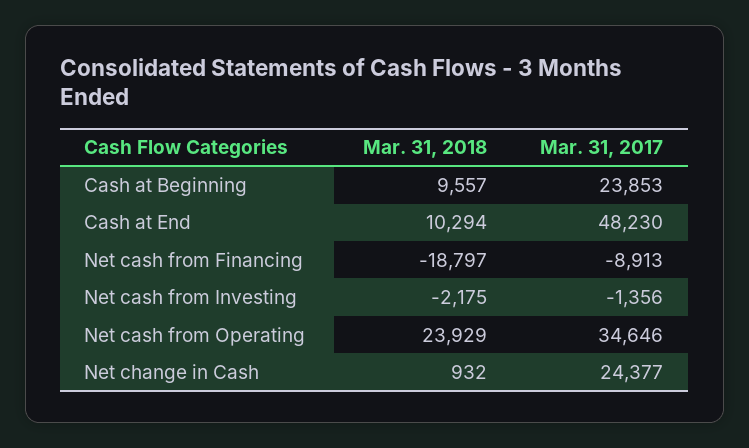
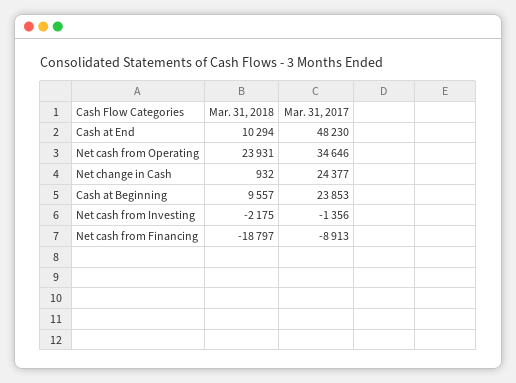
  {
    "Mar. 31, 2018": {
      "Cash at Beginning": 9557,
      "Cash at End": 10294,
      "Net cash from Financing": -18797,
      "Net cash from Investing": -2175,
-     "Net cash from Operating": 23929,
+     "Net cash from Operating": 23931,
      "Net change in Cash": 932
    },
    "Mar. 31, 2017": {
      "Cash at Beginning": 23853,
      "Cash at End": 48230,
      "Net cash from Financing": -8913,
      "Net cash from Investing": -1356,
      "Net cash from Operating": 34646,
      "Net change in Cash": 24377
    }
  }

